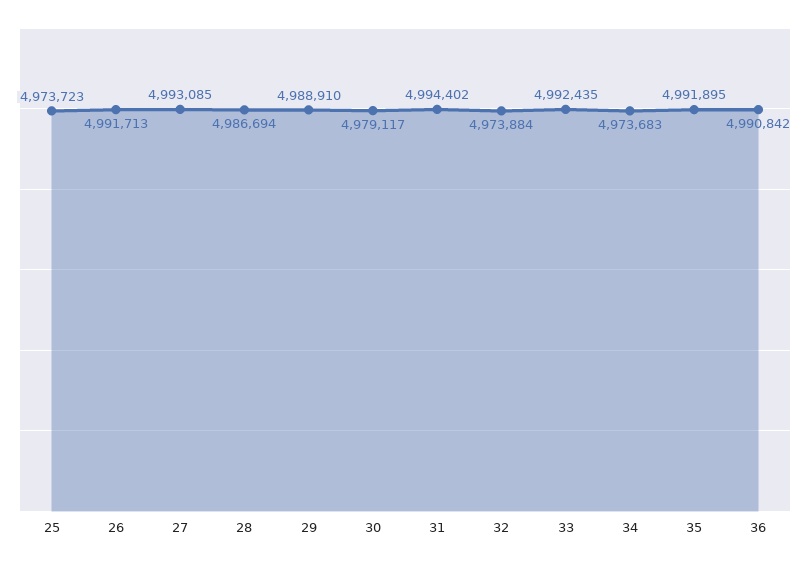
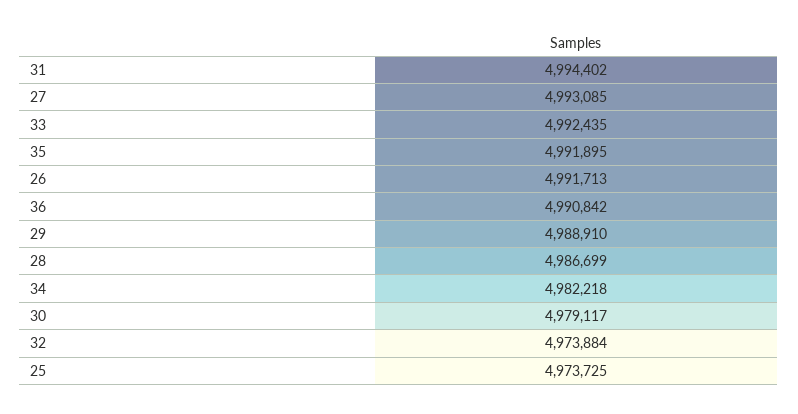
  {
-   "25": 4973723,
+   "25": 4973725,
    "26": 4991713,
    "27": 4993085,
-   "28": 4986694,
+   "28": 4986699,
    "29": 4988910,
    "30": 4979117,
    "31": 4994402,
    "32": 4973884,
    "33": 4992435,
-   "34": 4973683,
+   "34": 4982218,
    "35": 4991895,
    "36": 4990842
  }

